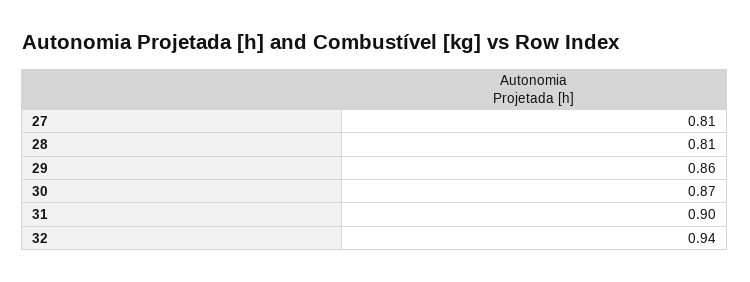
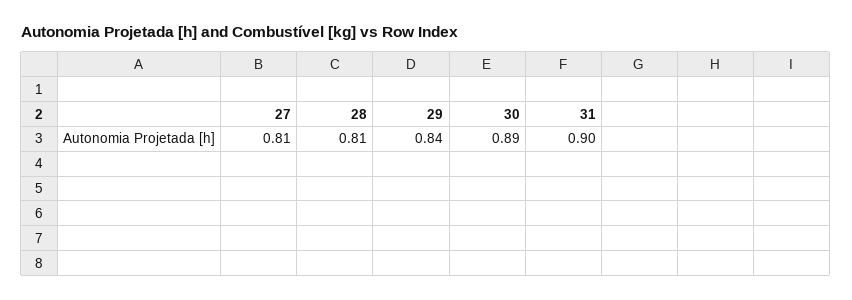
  {
    "27": 0.81,
    "28": 0.81,
-   "29": 0.86,
+   "29": 0.84,
-   "30": 0.87,
+   "30": 0.89,
-   "31": 0.9,
+   "31": 0.9
-   "32": 0.94
  }

